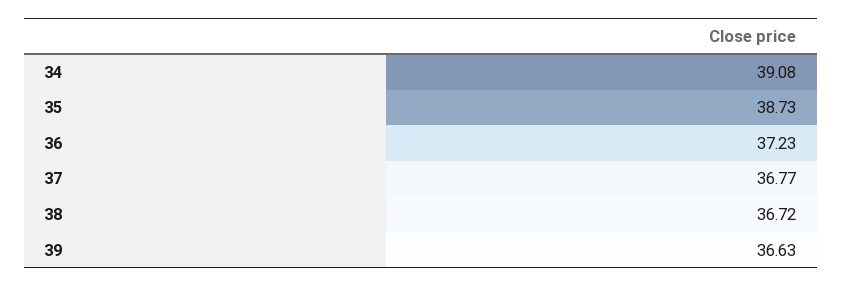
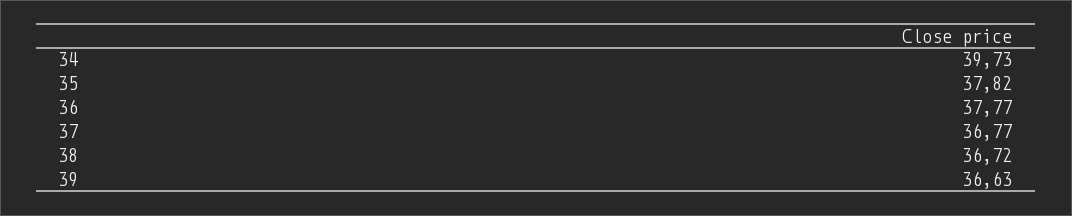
  {
-   "34": 39.08,
+   "34": 39.73,
-   "35": 38.73,
+   "35": 37.82,
-   "36": 37.23,
+   "36": 37.77,
    "37": 36.77,
    "38": 36.72,
    "39": 36.63
  }

